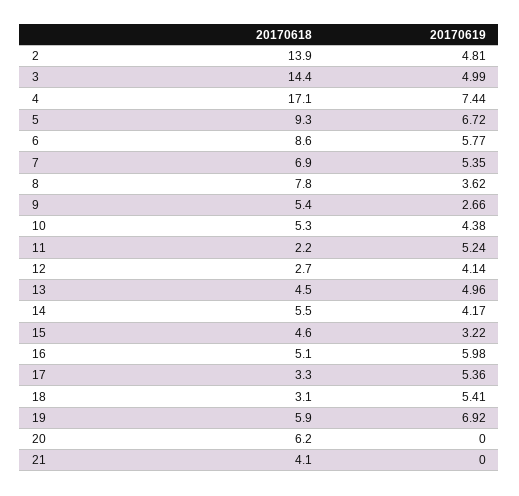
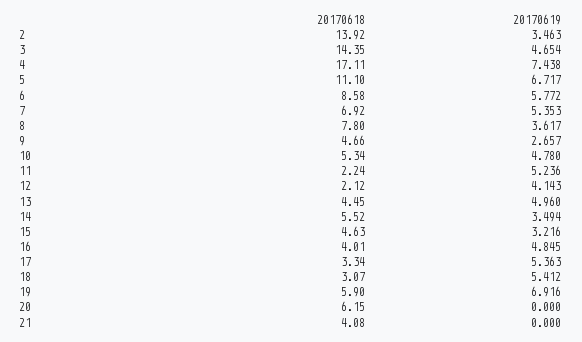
  {
    "20170618": {
      "2": 13.92,
      "3": 14.35,
      "4": 17.11,
-     "5": 9.3,
+     "5": 11.1,
      "6": 8.58,
      "7": 6.92,
      "8": 7.8,
-     "9": 5.4,
+     "9": 4.66,
      "10": 5.34,
      "11": 2.24,
-     "12": 2.7,
+     "12": 2.12,
      "13": 4.45,
      "14": 5.52,
      "15": 4.63,
-     "16": 5.1,
+     "16": 4.01,
      "17": 3.34,
      "18": 3.07,
      "19": 5.9,
      "20": 6.15,
      "21": 4.08
    },
    "20170619": {
-     "2": 4.81,
+     "2": 3.463,
-     "3": 4.99,
+     "3": 4.654,
      "4": 7.438,
      "5": 6.717,
      "6": 5.772,
      "7": 5.353,
      "8": 3.617,
      "9": 2.657,
-     "10": 4.38,
+     "10": 4.78,
      "11": 5.236,
      "12": 4.143,
      "13": 4.96,
-     "14": 4.17,
+     "14": 3.494,
      "15": 3.216,
-     "16": 5.98,
+     "16": 4.845,
      "17": 5.363,
      "18": 5.412,
      "19": 6.916,
      "20": 0,
      "21": 0
    }
  }

